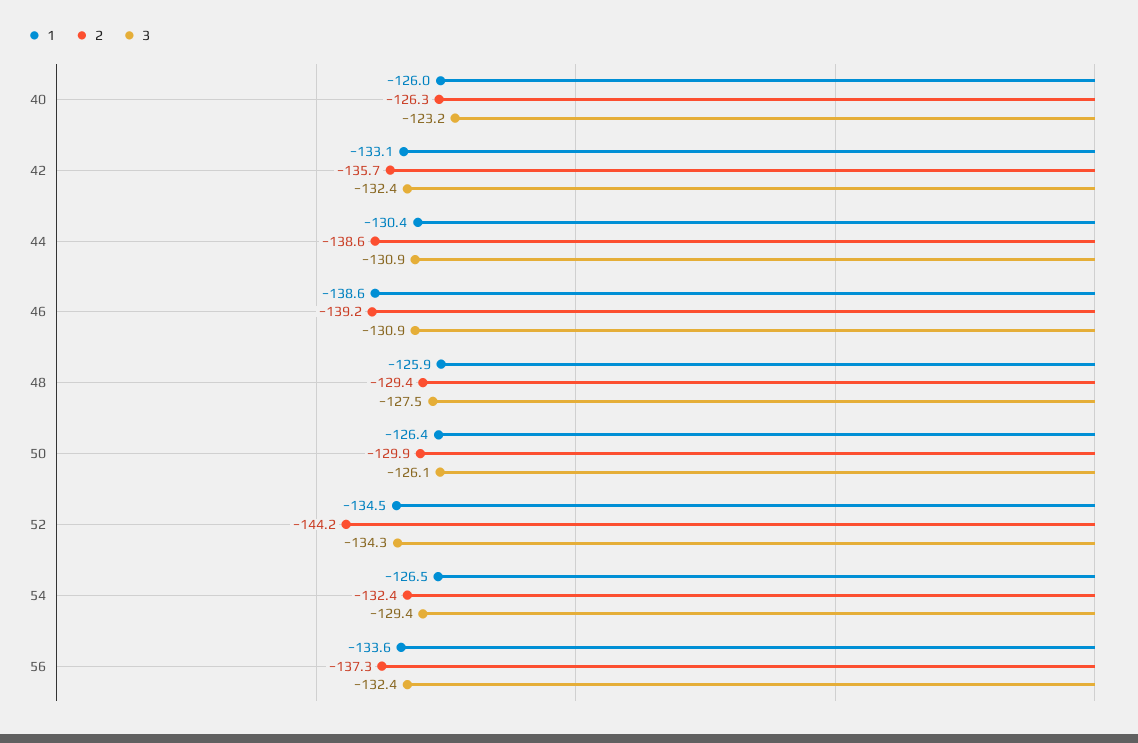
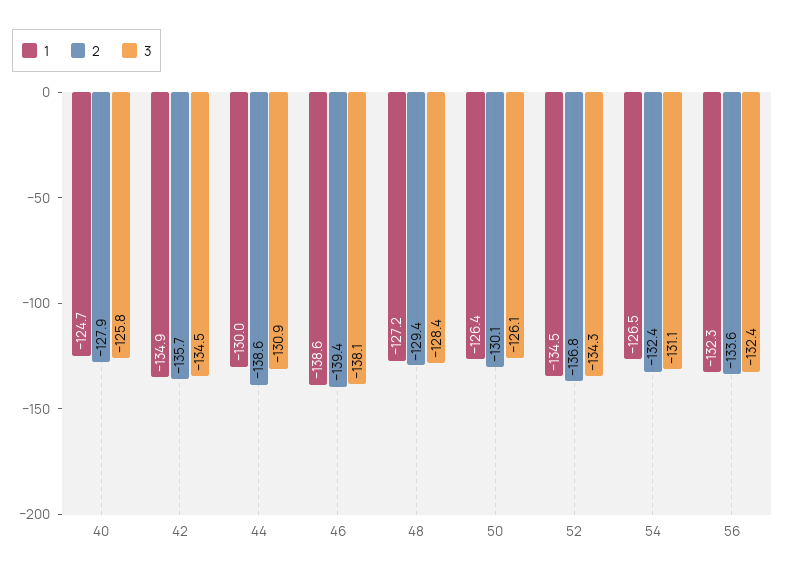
  {
    "1": {
-     "40": -126,
+     "40": -124.7,
-     "42": -133.1,
+     "42": -134.9,
-     "44": -130.4,
+     "44": -130,
      "46": -138.6,
-     "48": -125.9,
+     "48": -127.2,
      "50": -126.4,
      "52": -134.5,
      "54": -126.5,
-     "56": -133.6
+     "56": -132.3
    },
    "2": {
-     "40": -126.3,
+     "40": -127.9,
      "42": -135.7,
      "44": -138.6,
-     "46": -139.2,
+     "46": -139.4,
      "48": -129.4,
-     "50": -129.9,
+     "50": -130.1,
-     "52": -144.2,
+     "52": -136.8,
      "54": -132.4,
-     "56": -137.3
+     "56": -133.6
    },
    "3": {
-     "40": -123.2,
+     "40": -125.8,
-     "42": -132.4,
+     "42": -134.5,
      "44": -130.9,
-     "46": -130.9,
+     "46": -138.1,
-     "48": -127.5,
+     "48": -128.4,
      "50": -126.1,
      "52": -134.3,
-     "54": -129.4,
+     "54": -131.1,
      "56": -132.4
    }
  }

